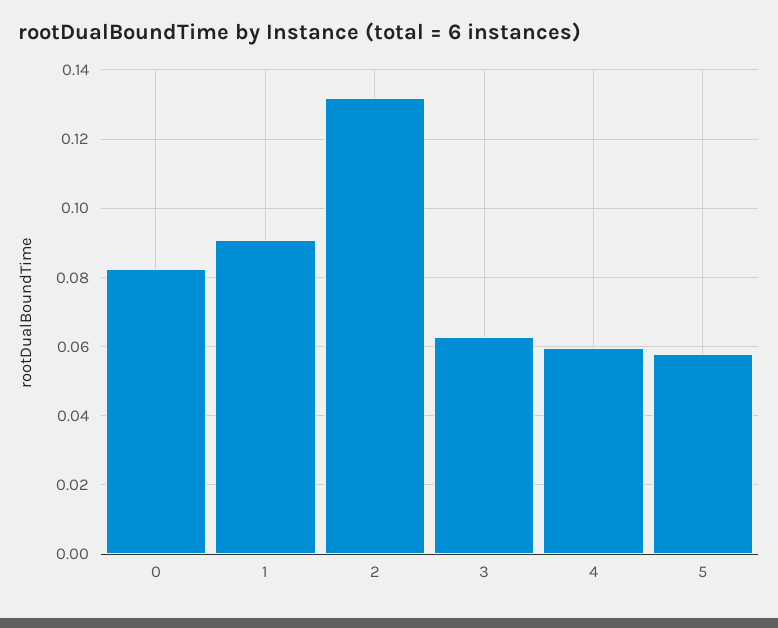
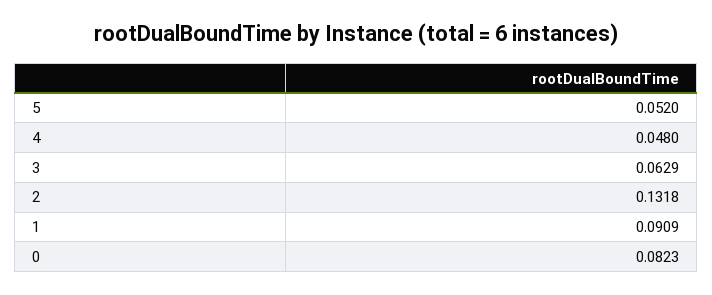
  {
    "0": 0.0823,
    "1": 0.0909,
    "2": 0.1318,
    "3": 0.0629,
-   "4": 0.06,
+   "4": 0.048,
-   "5": 0.058
+   "5": 0.052
  }

